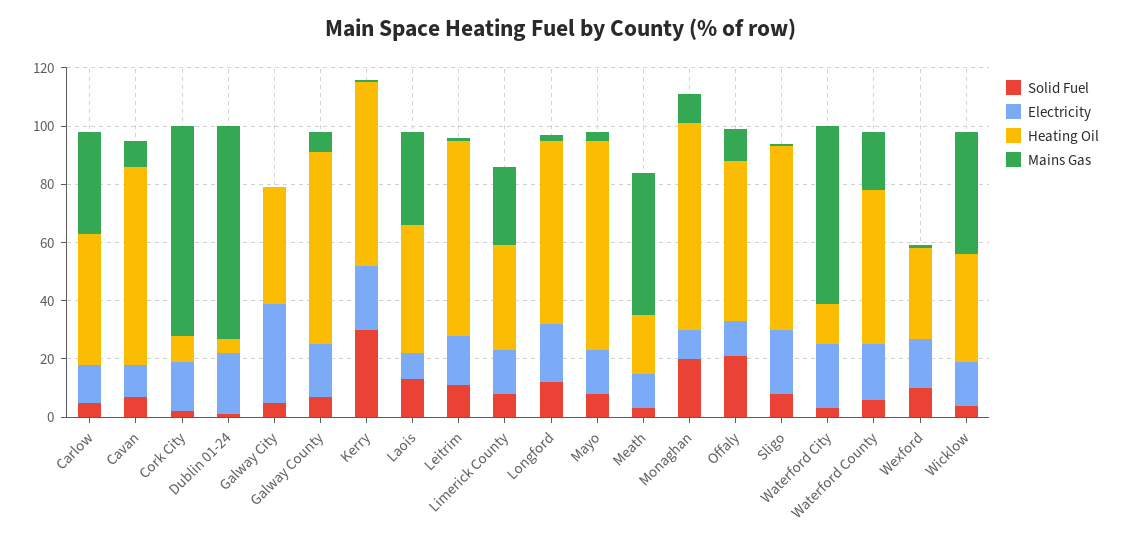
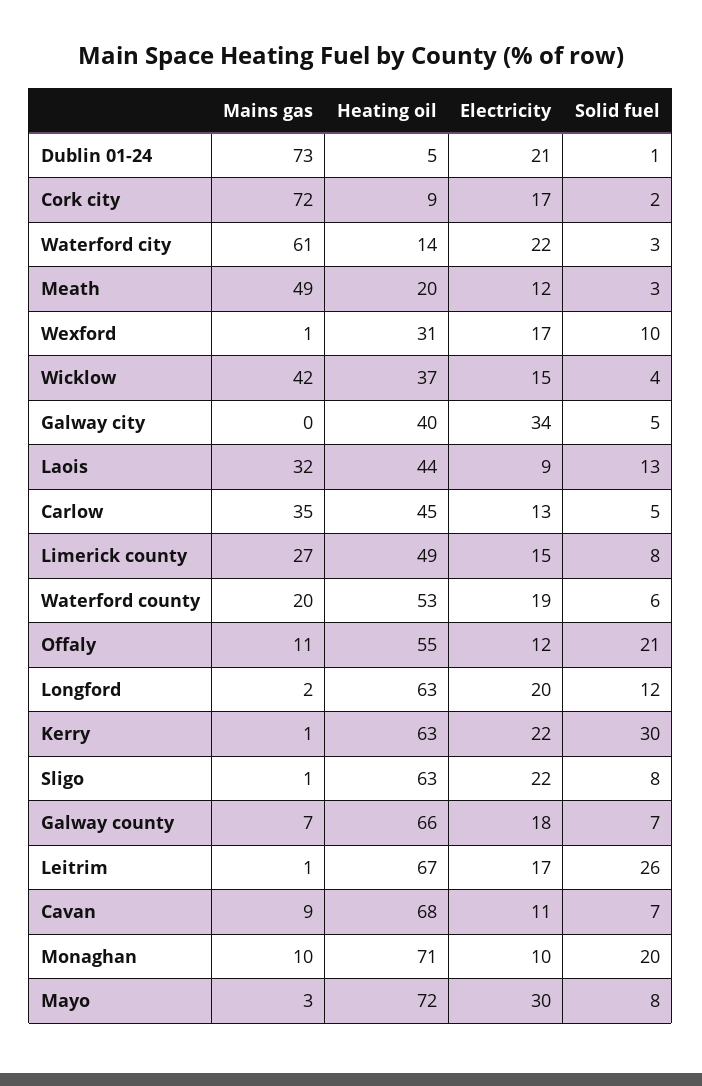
  {
    "Solid Fuel": {
      "Carlow": 5,
      "Cavan": 7,
      "Cork City": 2,
      "Dublin 01-24": 1,
      "Galway City": 5,
      "Galway County": 7,
      "Kerry": 30,
      "Laois": 13,
-     "Leitrim": 10,
+     "Leitrim": 26,
      "Limerick County": 8,
      "Longford": 12,
      "Mayo": 8,
      "Meath": 3,
      "Monaghan": 20,
      "Offaly": 21,
      "Sligo": 8,
      "Waterford City": 3,
      "Waterford County": 6,
      "Wexford": 10,
      "Wicklow": 4
    },
    "Electricity": {
      "Carlow": 13,
      "Cavan": 11,
      "Cork City": 17,
      "Dublin 01-24": 21,
      "Galway City": 34,
      "Galway County": 18,
      "Kerry": 22,
      "Laois": 9,
      "Leitrim": 17,
      "Limerick County": 15,
      "Longford": 20,
-     "Mayo": 15,
+     "Mayo": 30,
      "Meath": 12,
      "Monaghan": 10,
      "Offaly": 12,
      "Sligo": 22,
      "Waterford City": 22,
      "Waterford County": 19,
      "Wexford": 17,
      "Wicklow": 15
    },
    "Heating Oil": {
      "Carlow": 45,
      "Cavan": 68,
      "Cork City": 9,
      "Dublin 01-24": 5,
      "Galway City": 40,
      "Galway County": 66,
      "Kerry": 63,
      "Laois": 44,
      "Leitrim": 67,
-     "Limerick County": 35,
+     "Limerick County": 49,
      "Longford": 63,
      "Mayo": 72,
      "Meath": 20,
      "Monaghan": 71,
      "Offaly": 55,
      "Sligo": 63,
      "Waterford City": 14,
      "Waterford County": 53,
      "Wexford": 31,
      "Wicklow": 37
    },
    "Mains Gas": {
      "Carlow": 35,
      "Cavan": 9,
      "Cork City": 72,
      "Dublin 01-24": 73,
      "Galway City": 0,
      "Galway County": 7,
      "Kerry": 1,
      "Laois": 32,
      "Leitrim": 1,
      "Limerick County": 27,
      "Longford": 2,
      "Mayo": 3,
      "Meath": 49,
      "Monaghan": 10,
      "Offaly": 11,
      "Sligo": 1,
      "Waterford City": 61,
      "Waterford County": 20,
      "Wexford": 1,
      "Wicklow": 42
    }
  }

